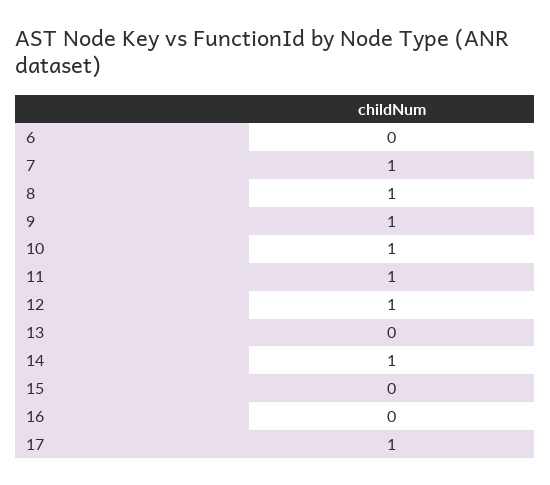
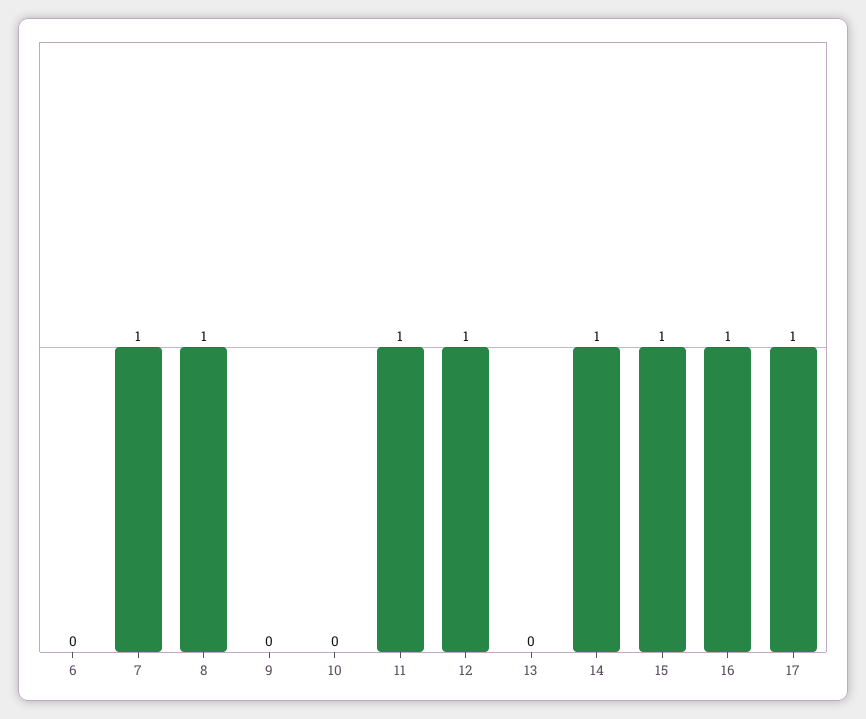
  {
    "6": 0,
    "7": 1,
    "8": 1,
-   "9": 1,
+   "9": 0,
-   "10": 1,
+   "10": 0,
    "11": 1,
    "12": 1,
    "13": 0,
    "14": 1,
-   "15": 0,
+   "15": 1,
-   "16": 0,
+   "16": 1,
    "17": 1
  }

